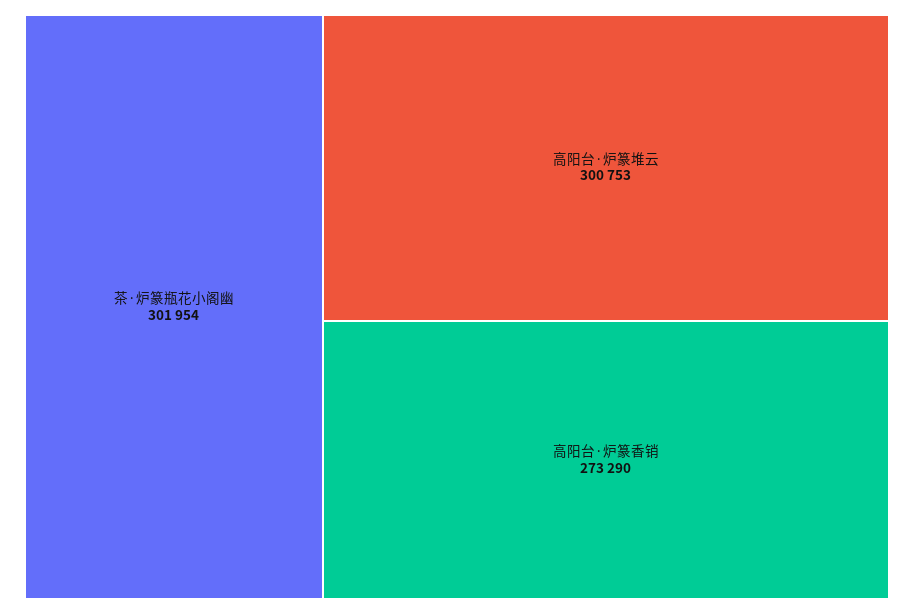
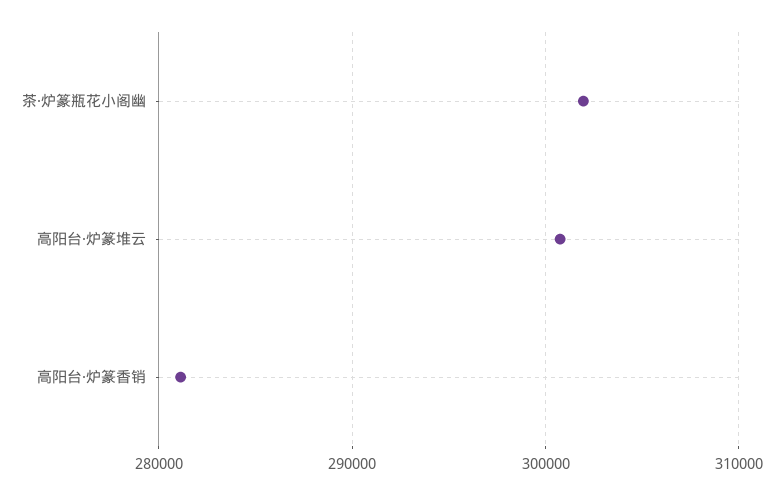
  {
    "茶·炉篆瓶花小阁幽": 301954,
    "高阳台·炉篆堆云": 300753,
-   "高阳台·炉篆香销": 273290
+   "高阳台·炉篆香销": 281000
  }

